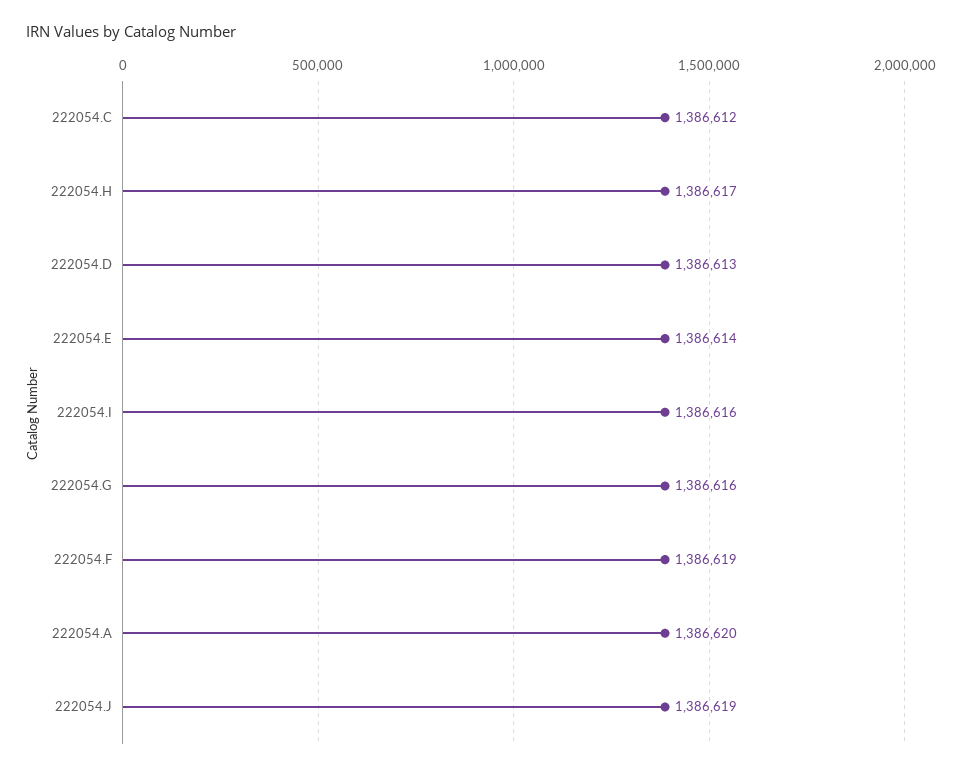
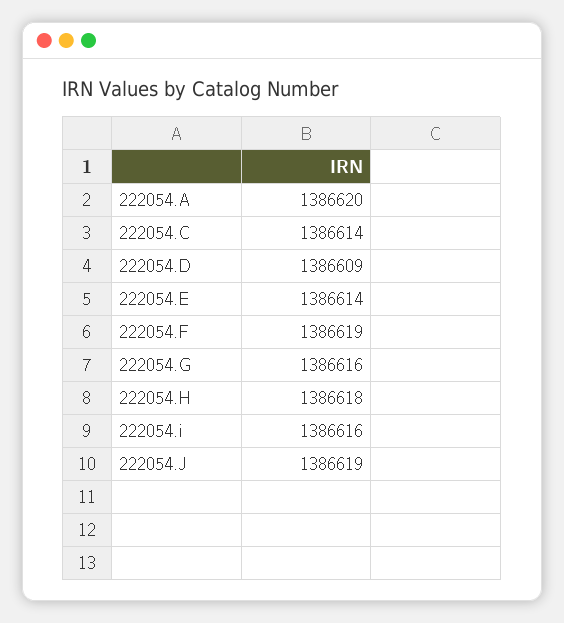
  {
-   "222054.C": 1386612,
+   "222054.C": 1386614,
-   "222054.H": 1386617,
+   "222054.H": 1386618,
-   "222054.D": 1386613,
+   "222054.D": 1386609,
    "222054.E": 1386614,
    "222054.I": 1386616,
    "222054.G": 1386616,
    "222054.F": 1386619,
    "222054.A": 1386620,
    "222054.J": 1386619
  }

